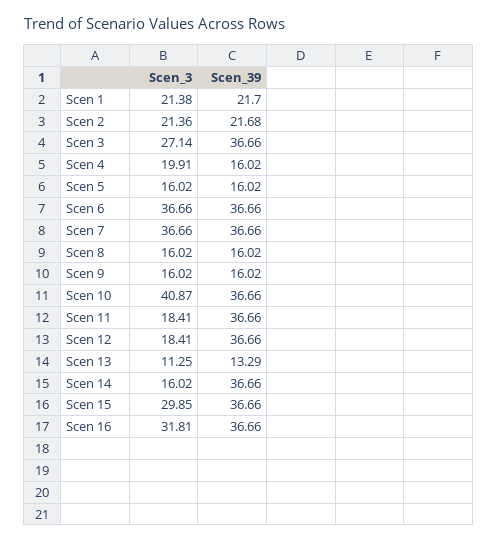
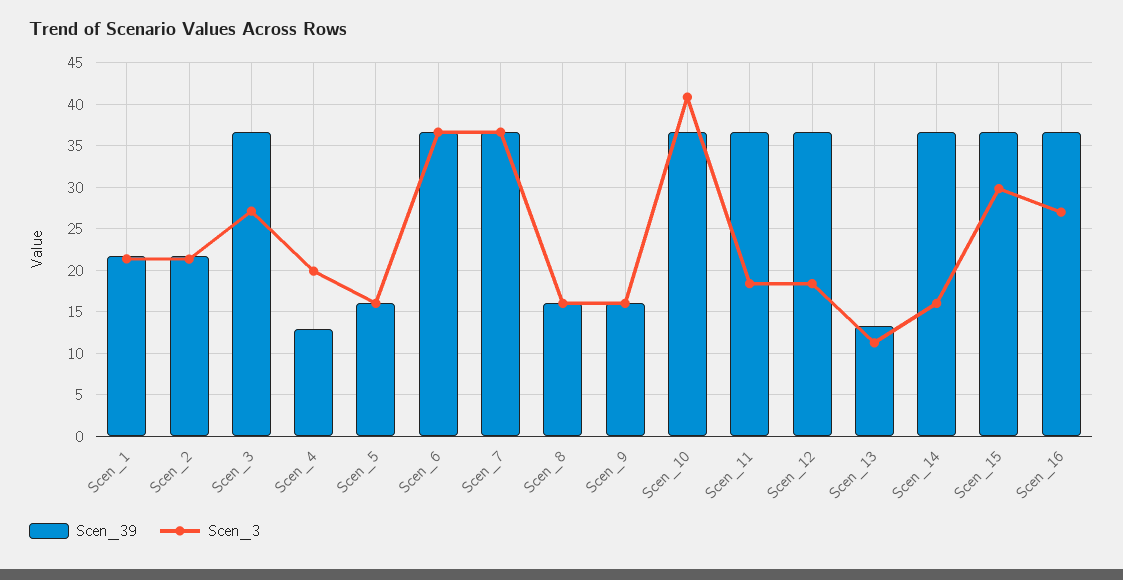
  {
    "Scen_3": {
      "Scen 1": 21.38,
      "Scen 2": 21.36,
      "Scen 3": 27.14,
      "Scen 4": 19.91,
      "Scen 5": 16.02,
      "Scen 6": 36.66,
      "Scen 7": 36.66,
      "Scen 8": 16.02,
      "Scen 9": 16.02,
      "Scen 10": 40.87,
      "Scen 11": 18.41,
      "Scen 12": 18.41,
      "Scen 13": 11.25,
      "Scen 14": 16.02,
      "Scen 15": 29.85,
-     "Scen 16": 31.81
+     "Scen 16": 27
    },
    "Scen_39": {
      "Scen 1": 21.7,
      "Scen 2": 21.68,
      "Scen 3": 36.66,
-     "Scen 4": 16.02,
+     "Scen 4": 13,
      "Scen 5": 16.02,
      "Scen 6": 36.66,
      "Scen 7": 36.66,
      "Scen 8": 16.02,
      "Scen 9": 16.02,
      "Scen 10": 36.66,
      "Scen 11": 36.66,
      "Scen 12": 36.66,
      "Scen 13": 13.29,
      "Scen 14": 36.66,
      "Scen 15": 36.66,
      "Scen 16": 36.66
    }
  }

